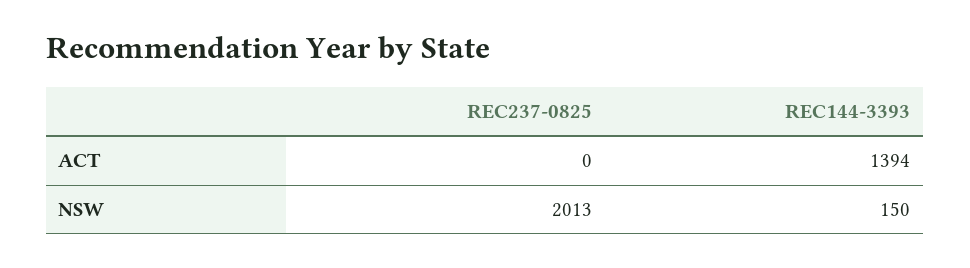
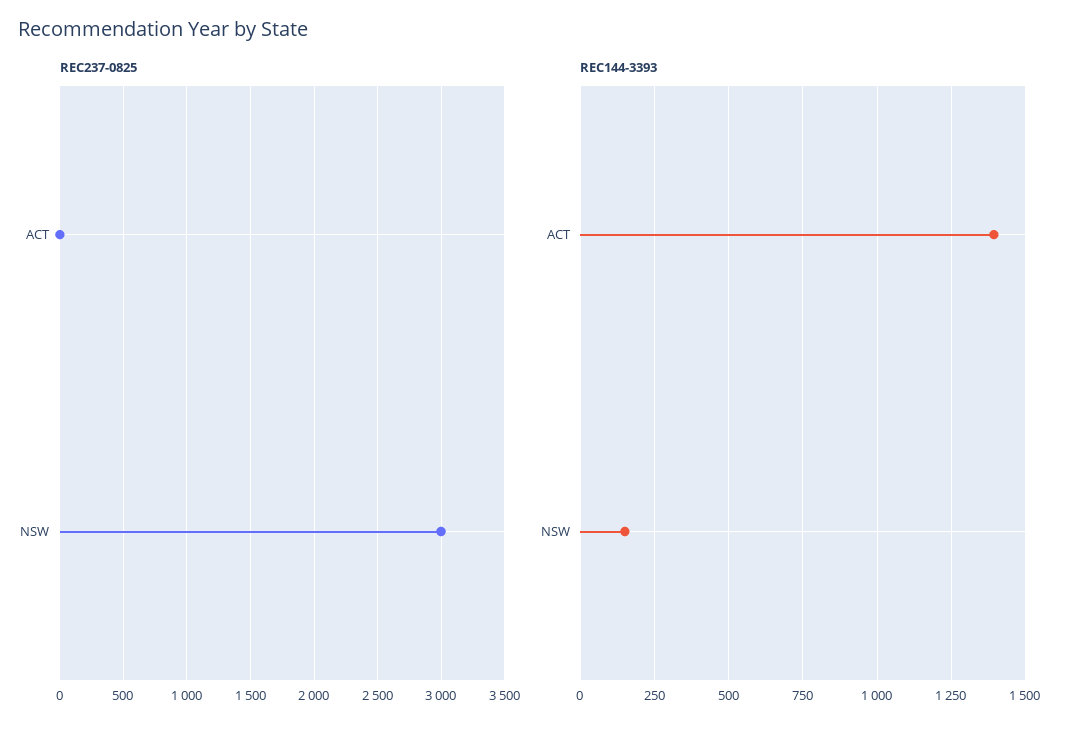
  {
    "REC237-0825": {
      "ACT": 0,
-     "NSW": 2013
+     "NSW": 3000
    },
    "REC144-3393": {
      "ACT": 1394,
      "NSW": 150
    }
  }

